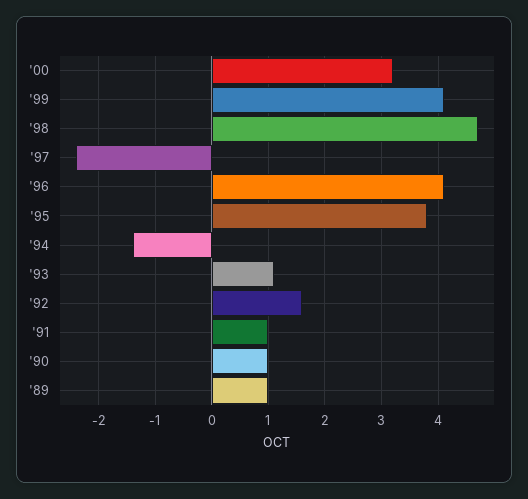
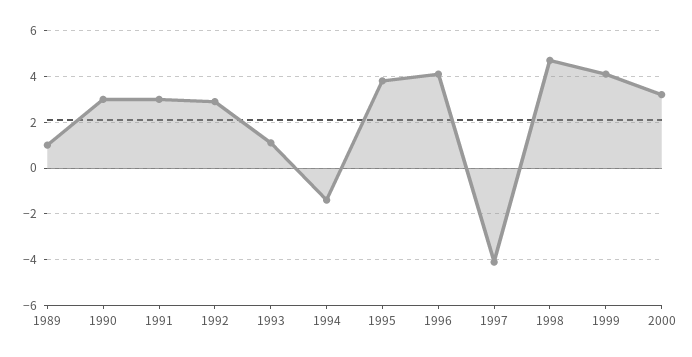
  {
    "'00": 3,
    "'99": 4,
    "'98": 4.5,
-   "'97": -2.5,
+   "'97": -4,
    "'96": 4,
    "'95": 4,
    "'94": -1.5,
    "'93": 1,
-   "'92": 1.5,
+   "'92": 3,
-   "'91": 1,
+   "'91": 3,
-   "'90": 1,
+   "'90": 3,
    "'89": 1
  }

